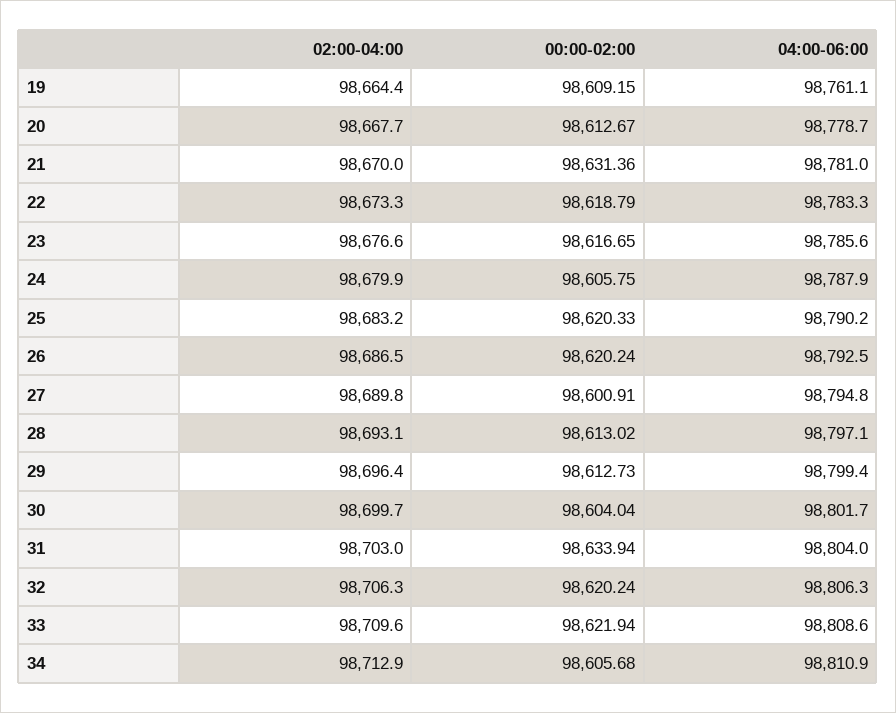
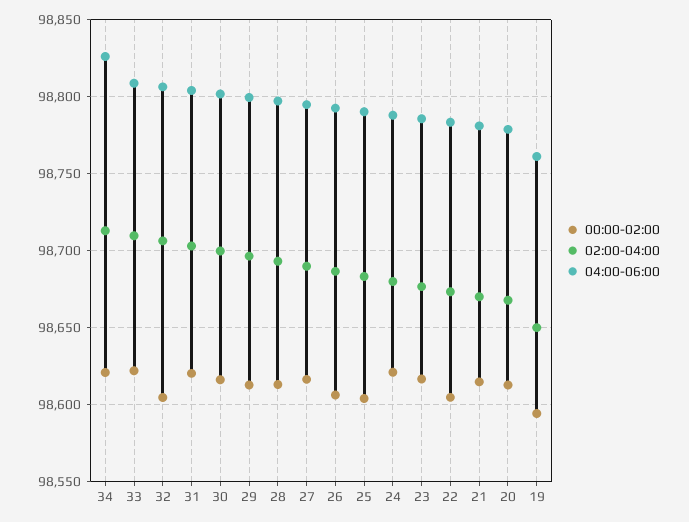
  {
    "02:00-04:00": {
-     "19": 98664.4,
+     "19": 98650,
      "20": 98667.7,
      "21": 98670,
      "22": 98673.3,
      "23": 98676.6,
      "24": 98679.9,
      "25": 98683.2,
      "26": 98686.5,
      "27": 98689.8,
      "28": 98693.1,
      "29": 98696.4,
      "30": 98699.7,
      "31": 98703,
      "32": 98706.3,
      "33": 98709.6,
      "34": 98712.9
    },
    "00:00-02:00": {
-     "19": 98609.15,
+     "19": 98595,
      "20": 98612.67,
-     "21": 98631.36,
+     "21": 98615,
-     "22": 98618.79,
+     "22": 98605,
      "23": 98616.65,
-     "24": 98605.75,
+     "24": 98620,
-     "25": 98620.33,
+     "25": 98605,
-     "26": 98620.24,
+     "26": 98605,
-     "27": 98600.91,
+     "27": 98615,
      "28": 98613.02,
      "29": 98612.73,
-     "30": 98604.04,
+     "30": 98615,
-     "31": 98633.94,
+     "31": 98620,
-     "32": 98620.24,
+     "32": 98605,
      "33": 98621.94,
-     "34": 98605.68
+     "34": 98620
    },
    "04:00-06:00": {
      "19": 98761.1,
      "20": 98778.7,
      "21": 98781,
      "22": 98783.3,
      "23": 98785.6,
      "24": 98787.9,
      "25": 98790.2,
      "26": 98792.5,
      "27": 98794.8,
      "28": 98797.1,
      "29": 98799.4,
      "30": 98801.7,
      "31": 98804,
      "32": 98806.3,
      "33": 98808.6,
-     "34": 98810.9
+     "34": 98825
    }
  }

